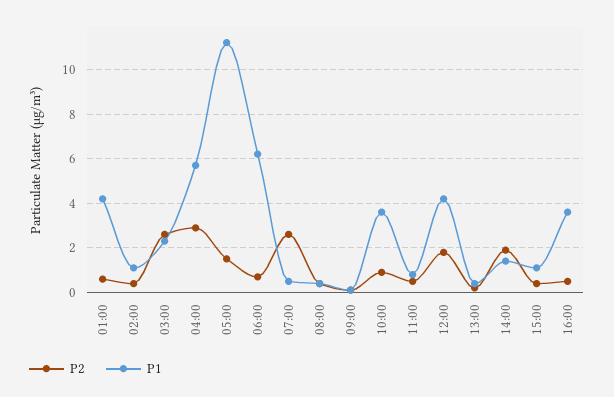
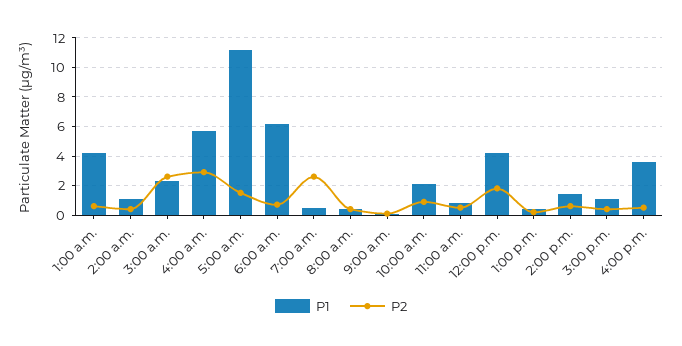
  {
    "P2": {
      "01:00": 0.5,
      "02:00": 0.5,
      "03:00": 2.5,
      "04:00": 3,
      "05:00": 1.5,
      "06:00": 0.5,
      "07:00": 2.5,
      "08:00": 0.5,
      "09:00": 0,
      "10:00": 1,
      "11:00": 0.5,
      "12:00": 2,
      "13:00": 0,
-     "14:00": 2,
+     "14:00": 0.5,
      "15:00": 0.5,
      "16:00": 0.5
    },
    "P1": {
      "01:00": 4,
      "02:00": 1,
      "03:00": 2.5,
      "04:00": 5.5,
      "05:00": 11,
      "06:00": 6,
      "07:00": 0.5,
      "08:00": 0.5,
      "09:00": 0,
-     "10:00": 3.5,
+     "10:00": 2,
      "11:00": 1,
      "12:00": 4,
      "13:00": 0.5,
      "14:00": 1.5,
      "15:00": 1,
      "16:00": 3.5
    }
  }

